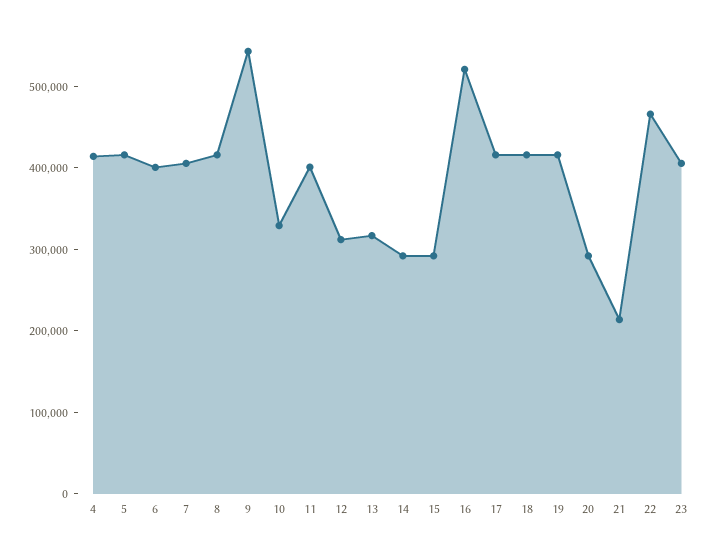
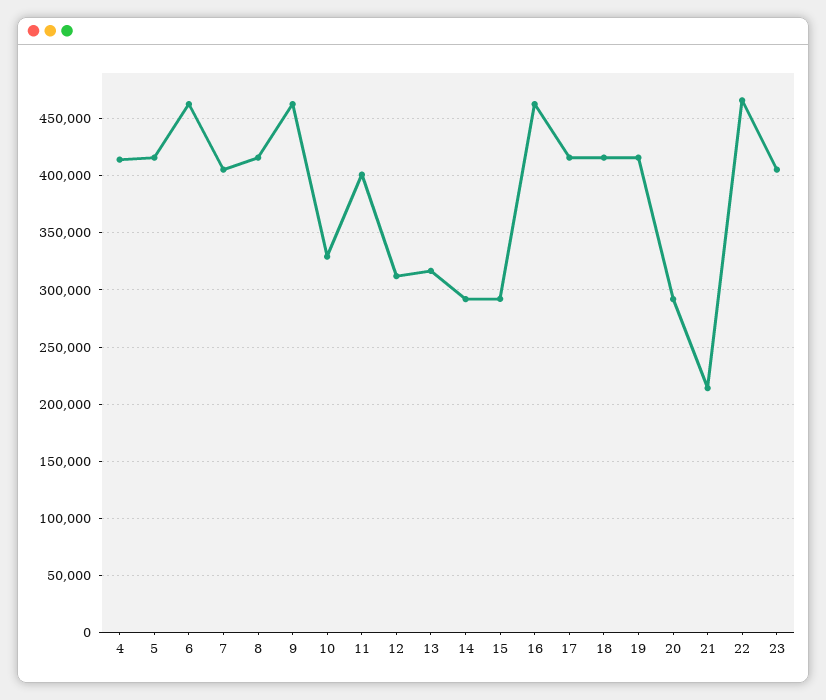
  {
    "4": 410000,
    "5": 420000,
-   "6": 400000,
+   "6": 460000,
    "7": 410000,
    "8": 420000,
-   "9": 540000,
+   "9": 460000,
    "10": 330000,
    "11": 400000,
    "12": 310000,
    "13": 320000,
    "14": 290000,
    "15": 290000,
-   "16": 520000,
+   "16": 460000,
    "17": 420000,
    "18": 420000,
    "19": 420000,
    "20": 290000,
    "21": 210000,
    "22": 470000,
    "23": 410000
  }

